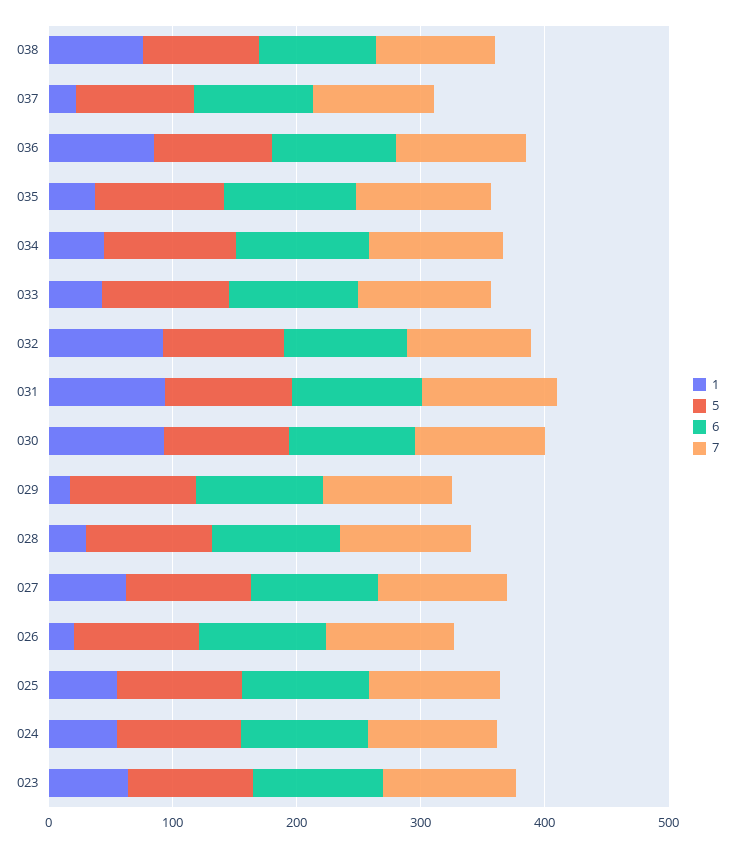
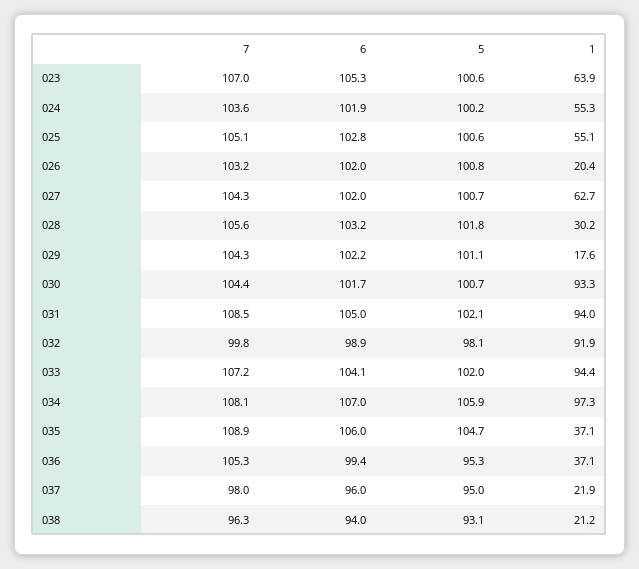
  {
    "1": {
-     "038": 80,
+     "038": 21.2,
      "037": 21.9,
-     "036": 80,
+     "036": 37.1,
      "035": 37.1,
-     "034": 40,
+     "034": 97.3,
-     "033": 40,
+     "033": 94.4,
      "032": 91.9,
      "031": 94,
      "030": 93.3,
      "029": 17.6,
      "028": 30.2,
      "027": 62.7,
      "026": 20.4,
      "025": 55.1,
      "024": 55.3,
      "023": 63.9
    },
    "5": {
      "038": 93.1,
      "037": 95,
      "036": 95.3,
      "035": 104.7,
      "034": 105.9,
      "033": 102,
      "032": 98.1,
      "031": 102.1,
      "030": 100.7,
      "029": 101.1,
      "028": 101.8,
      "027": 100.7,
      "026": 100.8,
      "025": 100.6,
      "024": 100.2,
      "023": 100.6
    },
    "6": {
      "038": 94,
      "037": 96,
      "036": 99.4,
      "035": 106,
      "034": 107,
      "033": 104.1,
      "032": 98.9,
      "031": 105,
      "030": 101.7,
      "029": 102.2,
      "028": 103.2,
      "027": 102,
      "026": 102,
      "025": 102.8,
      "024": 101.9,
      "023": 105.3
    },
    "7": {
      "038": 96.3,
      "037": 98,
      "036": 105.3,
      "035": 108.9,
      "034": 108.1,
      "033": 107.2,
      "032": 99.8,
      "031": 108.5,
      "030": 104.4,
      "029": 104.3,
      "028": 105.6,
      "027": 104.3,
      "026": 103.2,
      "025": 105.1,
      "024": 103.6,
      "023": 107
    }
  }

